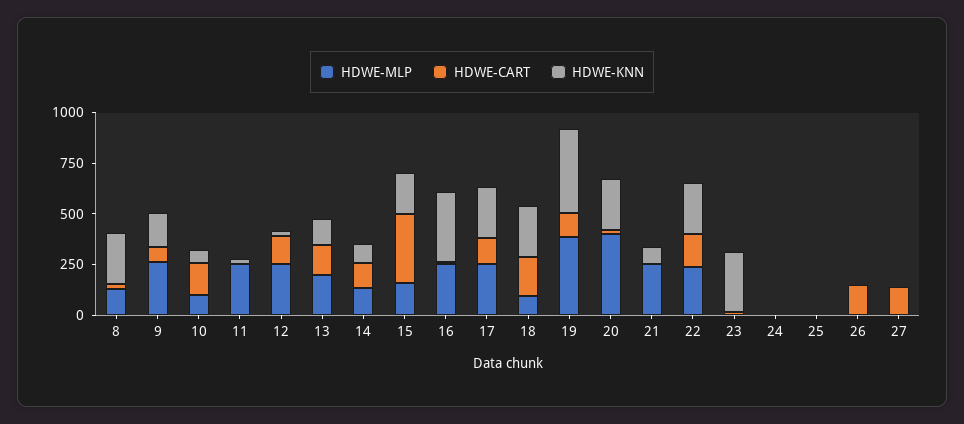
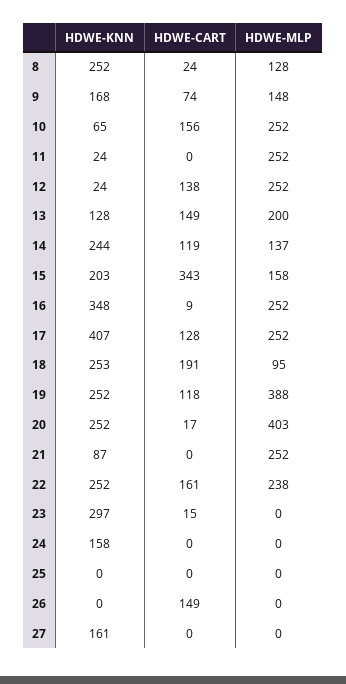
  {
    "HDWE-MLP": {
      "8": 128,
-     "9": 250,
+     "9": 148,
-     "10": 100,
+     "10": 252,
      "11": 252,
      "12": 252,
      "13": 200,
      "14": 137,
      "15": 158,
      "16": 252,
      "17": 252,
      "18": 95,
      "19": 388,
      "20": 403,
      "21": 252,
      "22": 238,
      "23": 0,
      "24": 0,
      "25": 0,
      "26": 0,
      "27": 0
    },
    "HDWE-CART": {
      "8": 24,
      "9": 74,
      "10": 156,
      "11": 0,
      "12": 138,
      "13": 149,
      "14": 119,
      "15": 343,
      "16": 9,
      "17": 128,
      "18": 191,
      "19": 118,
      "20": 17,
      "21": 0,
      "22": 161,
      "23": 15,
      "24": 0,
      "25": 0,
      "26": 149,
-     "27": 150
+     "27": 0
    },
    "HDWE-KNN": {
      "8": 252,
      "9": 168,
      "10": 65,
      "11": 24,
      "12": 24,
      "13": 128,
-     "14": 100,
+     "14": 244,
      "15": 203,
      "16": 348,
-     "17": 250,
+     "17": 407,
      "18": 253,
-     "19": 400,
+     "19": 252,
      "20": 252,
      "21": 87,
      "22": 252,
      "23": 297,
-     "24": 0,
+     "24": 158,
      "25": 0,
      "26": 0,
-     "27": 0
+     "27": 161
    }
  }

